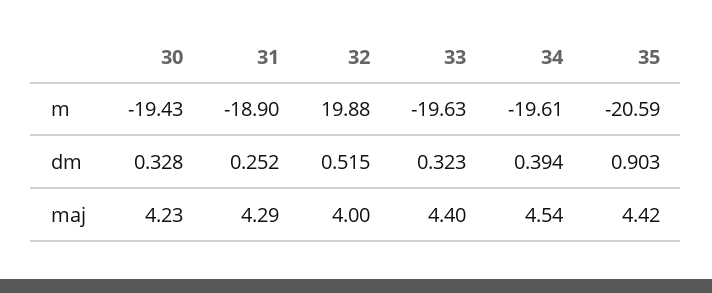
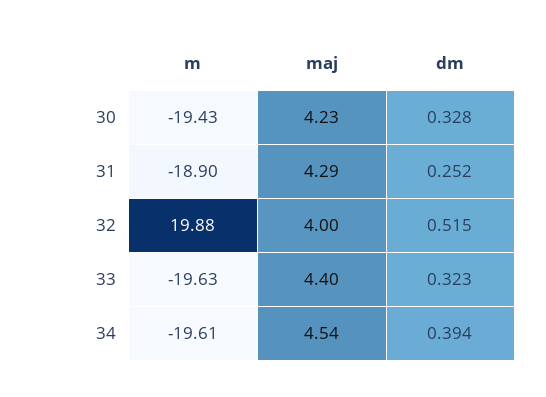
  {
    "30": {
      "m": -19.43,
      "dm": 0.328,
      "maj": 4.23
    },
    "31": {
      "m": -18.9,
      "dm": 0.252,
      "maj": 4.29
    },
    "32": {
      "m": 19.88,
      "dm": 0.515,
      "maj": 4
    },
    "33": {
      "m": -19.63,
      "dm": 0.323,
      "maj": 4.4
    },
    "34": {
      "m": -19.61,
      "dm": 0.394,
      "maj": 4.54
-   },
+   }
-   "35": {
-     "m": -20.59,
-     "dm": 0.903,
-     "maj": 4.42
-   }
  }

